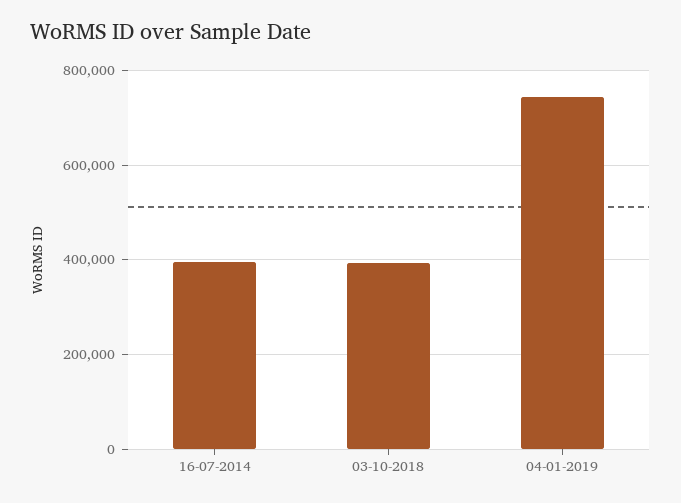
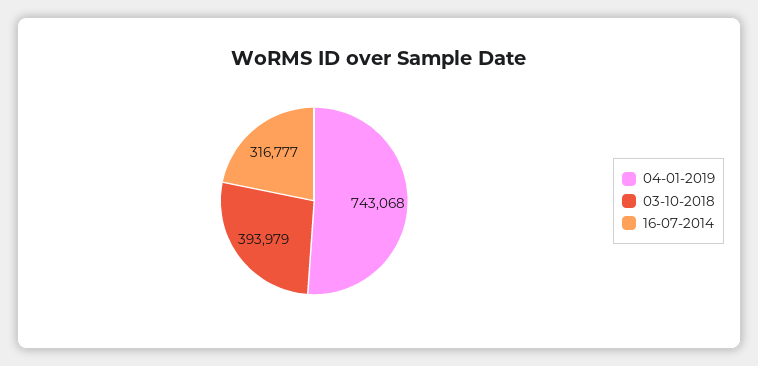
  {
-   "16-07-2014": 400000,
+   "16-07-2014": 316777,
    "03-10-2018": 393979,
    "04-01-2019": 743068
  }

